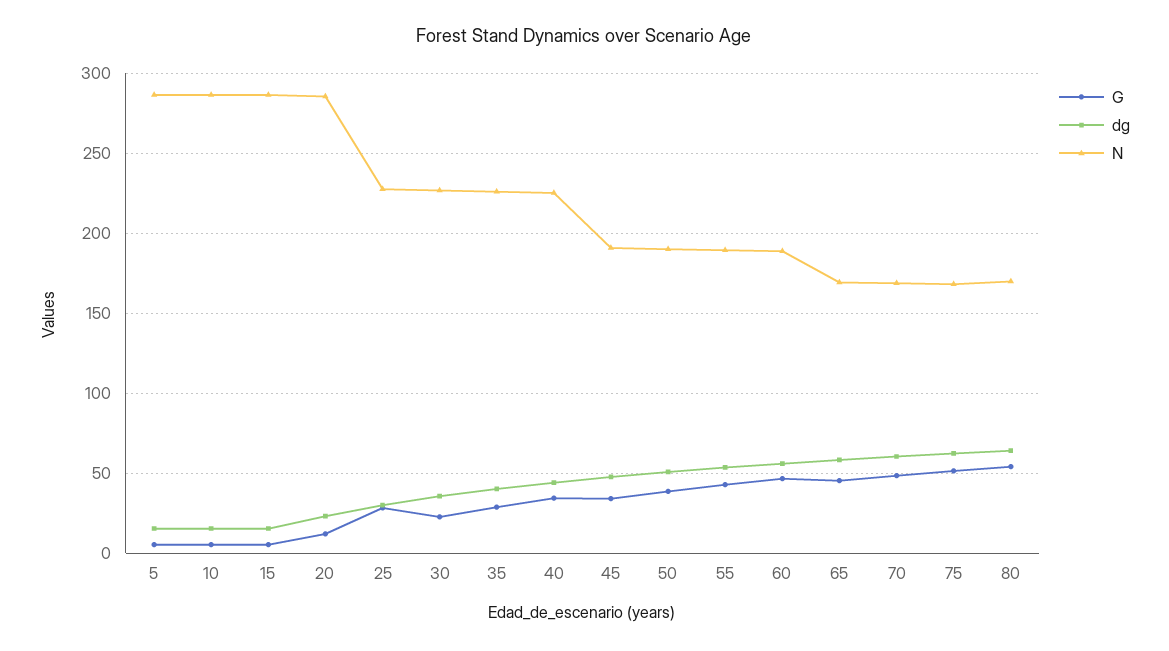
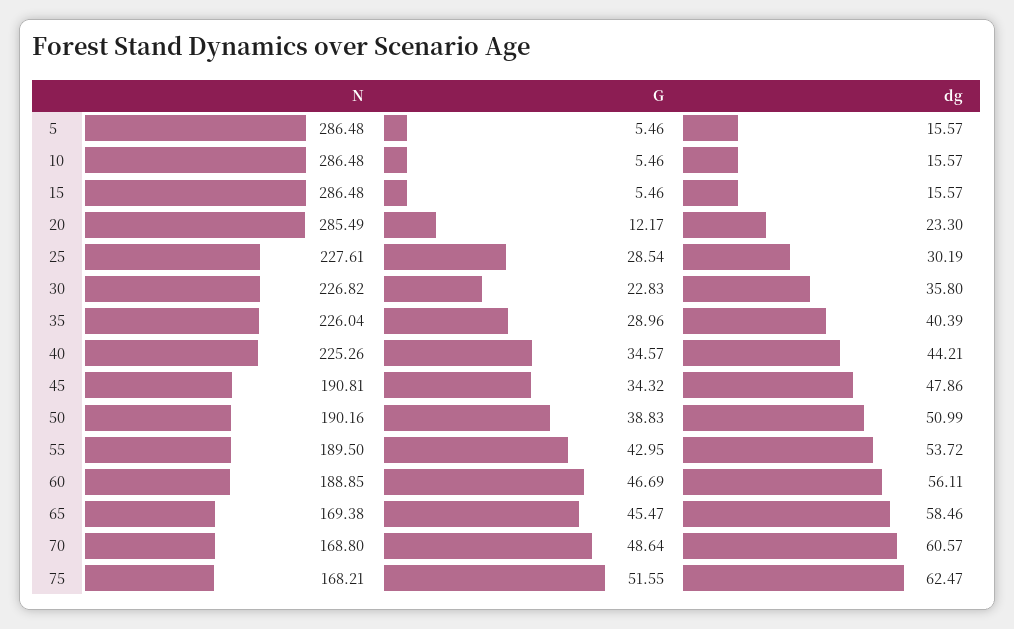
  {
    "G": {
      "5": 5.46,
      "10": 5.46,
      "15": 5.46,
      "20": 12.17,
      "25": 28.54,
      "30": 22.83,
      "35": 28.96,
      "40": 34.57,
      "45": 34.32,
      "50": 38.83,
      "55": 42.95,
      "60": 46.69,
      "65": 45.47,
      "70": 48.64,
-     "75": 51.55,
+     "75": 51.55
-     "80": 55
    },
    "dg": {
      "5": 15.57,
      "10": 15.57,
      "15": 15.57,
      "20": 23.3,
      "25": 30.19,
      "30": 35.8,
      "35": 40.39,
      "40": 44.21,
      "45": 47.86,
      "50": 50.99,
      "55": 53.72,
      "60": 56.11,
      "65": 58.46,
      "70": 60.57,
-     "75": 62.47,
+     "75": 62.47
-     "80": 65
    },
    "N": {
      "5": 286.48,
      "10": 286.48,
      "15": 286.48,
      "20": 285.49,
      "25": 227.61,
      "30": 226.82,
      "35": 226.04,
      "40": 225.26,
      "45": 190.81,
      "50": 190.16,
      "55": 189.5,
      "60": 188.85,
      "65": 169.38,
      "70": 168.8,
-     "75": 168.21,
+     "75": 168.21
-     "80": 170
    }
  }

